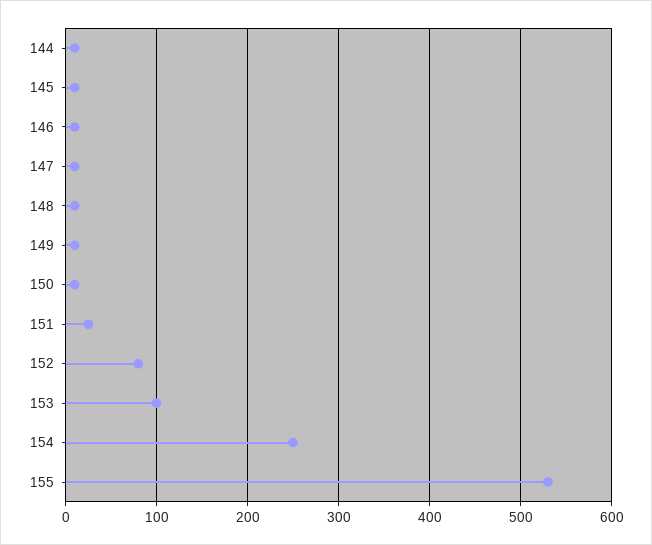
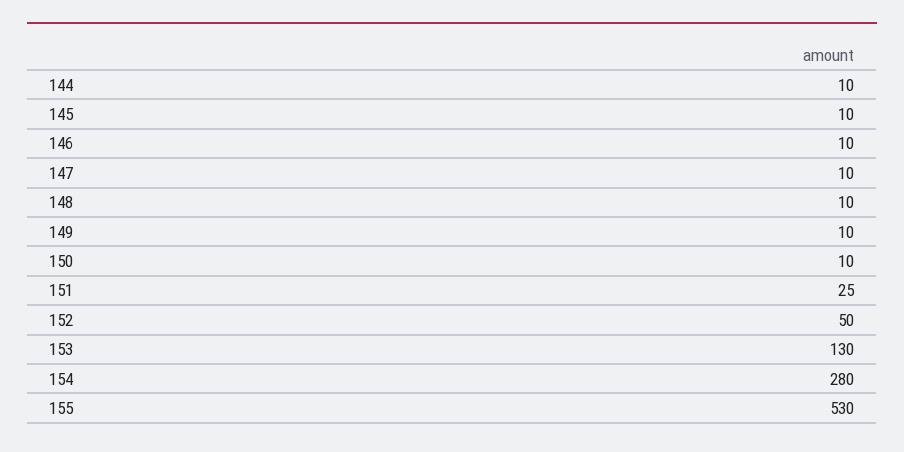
  {
    "144": 10,
    "145": 10,
    "146": 10,
    "147": 10,
    "148": 10,
    "149": 10,
    "150": 10,
    "151": 25,
-   "152": 80,
+   "152": 50,
-   "153": 100,
+   "153": 130,
-   "154": 250,
+   "154": 280,
    "155": 530
  }

